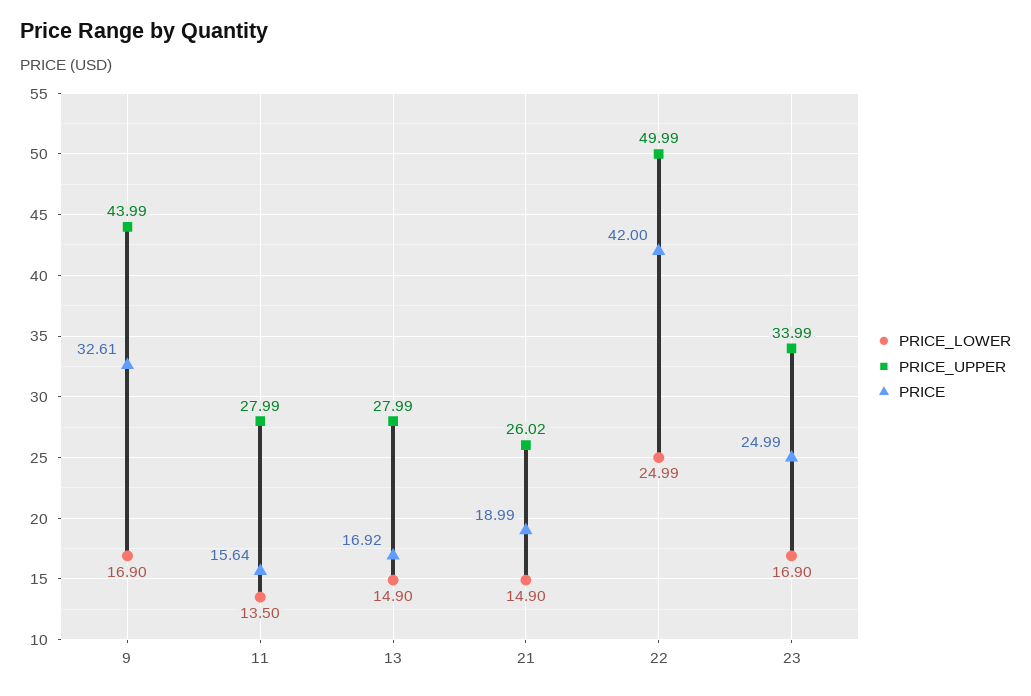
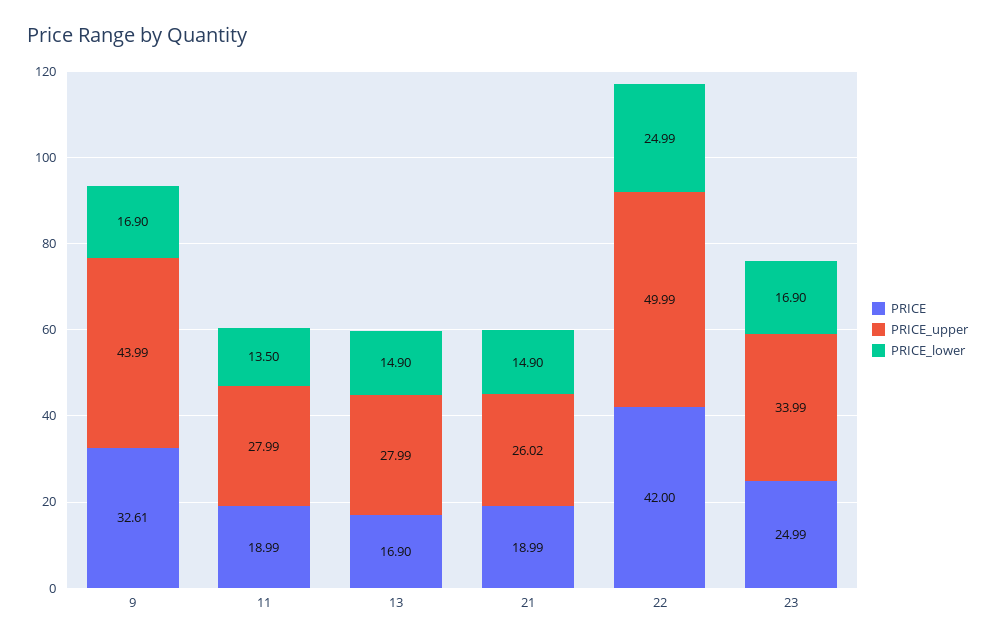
  {
    "PRICE_LOWER": {
      "9": 16.9,
      "11": 13.5,
      "13": 14.9,
      "21": 14.9,
      "22": 24.99,
      "23": 16.9
    },
    "PRICE_UPPER": {
      "9": 43.99,
      "11": 27.99,
      "13": 27.99,
      "21": 26.02,
      "22": 49.99,
      "23": 33.99
    },
    "PRICE": {
      "9": 32.61,
-     "11": 15.64,
+     "11": 18.99,
-     "13": 16.92,
+     "13": 16.9,
      "21": 18.99,
      "22": 42,
      "23": 24.99
    }
  }

